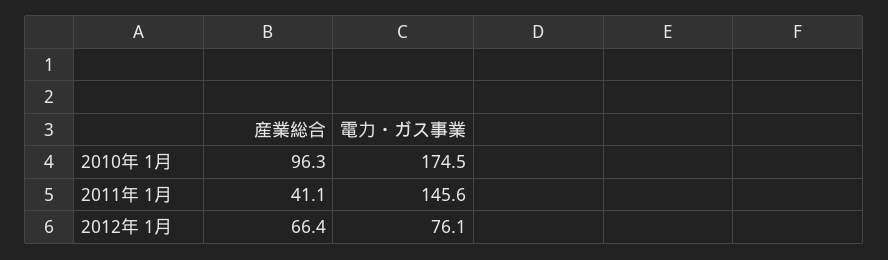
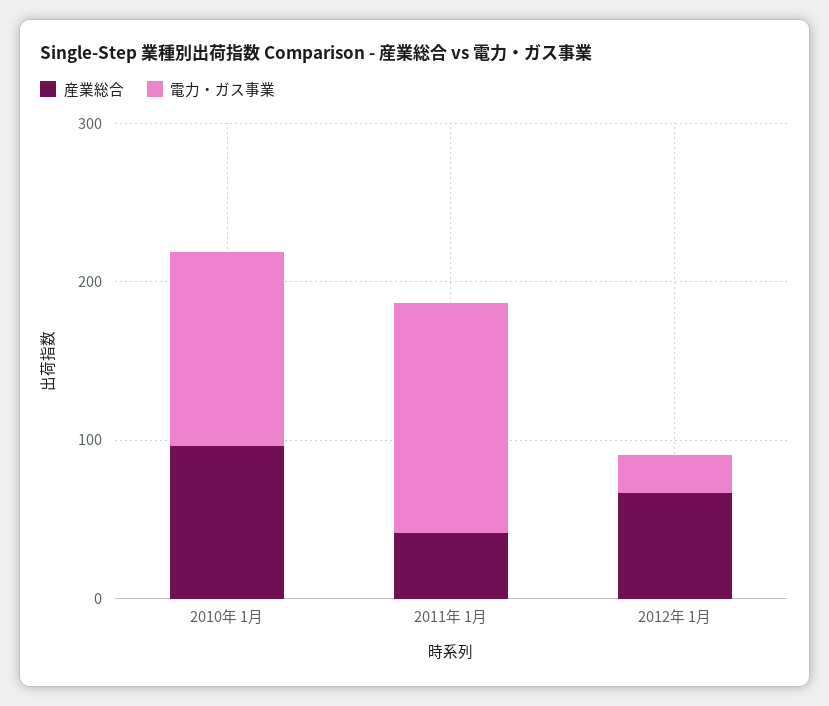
  {
    "産業総合": {
      "2010年 1月": 96.3,
      "2011年 1月": 41.1,
      "2012年 1月": 66.4
    },
    "電力・ガス事業": {
-     "2010年 1月": 174.5,
+     "2010年 1月": 120,
      "2011年 1月": 145.6,
-     "2012年 1月": 76.1
+     "2012年 1月": 20
    }
  }

